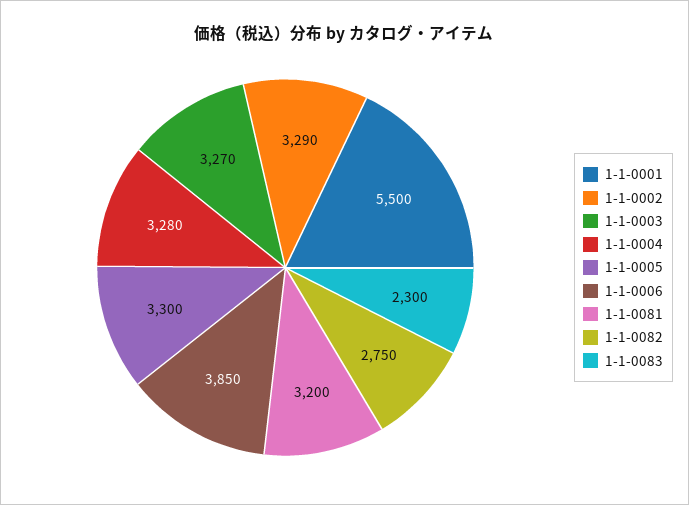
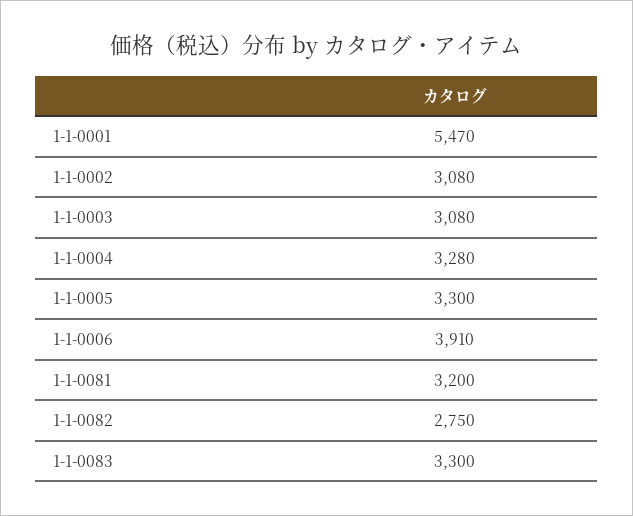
  {
-   "1-1-0001": 5500,
+   "1-1-0001": 5470,
-   "1-1-0002": 3290,
+   "1-1-0002": 3080,
-   "1-1-0003": 3270,
+   "1-1-0003": 3080,
    "1-1-0004": 3280,
    "1-1-0005": 3300,
-   "1-1-0006": 3850,
+   "1-1-0006": 3910,
    "1-1-0081": 3200,
    "1-1-0082": 2750,
-   "1-1-0083": 2300
+   "1-1-0083": 3300
  }

